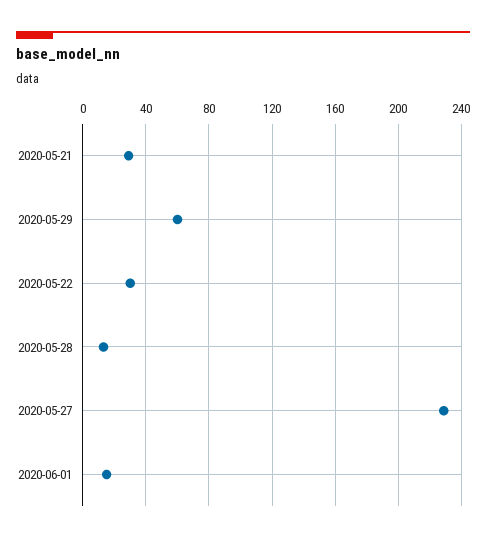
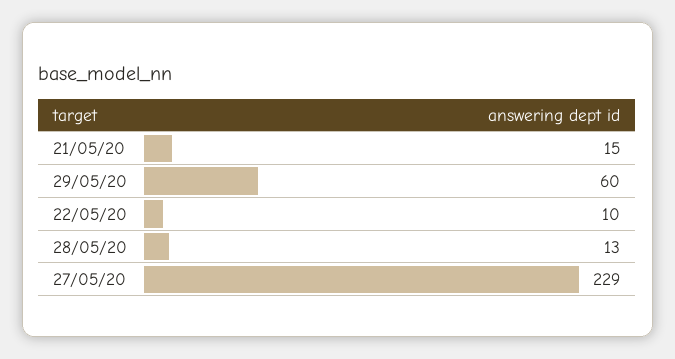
  {
-   "2020-05-21": 30,
+   "2020-05-21": 15,
    "2020-05-29": 60,
-   "2020-05-22": 30,
+   "2020-05-22": 10,
    "2020-05-28": 13,
-   "2020-05-27": 229,
+   "2020-05-27": 229
-   "2020-06-01": 15
  }

